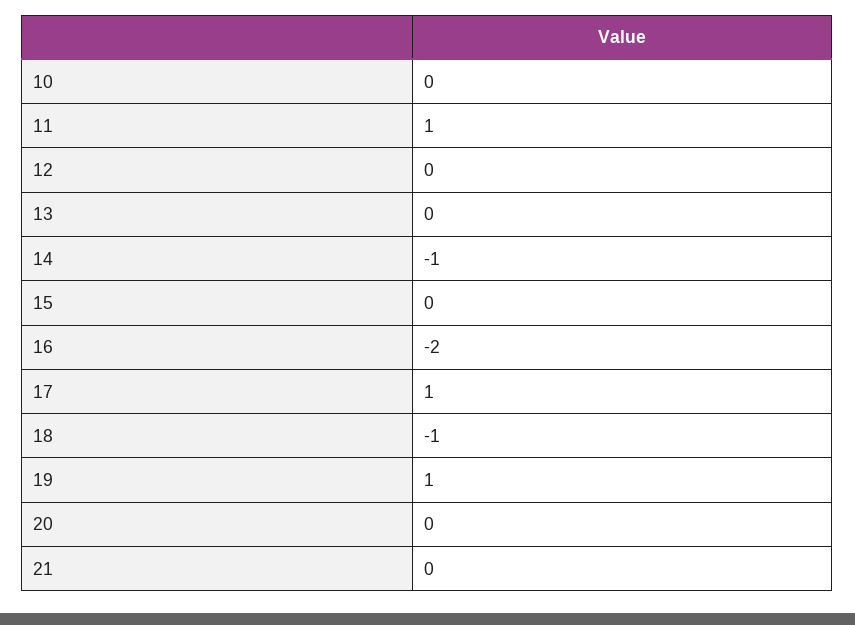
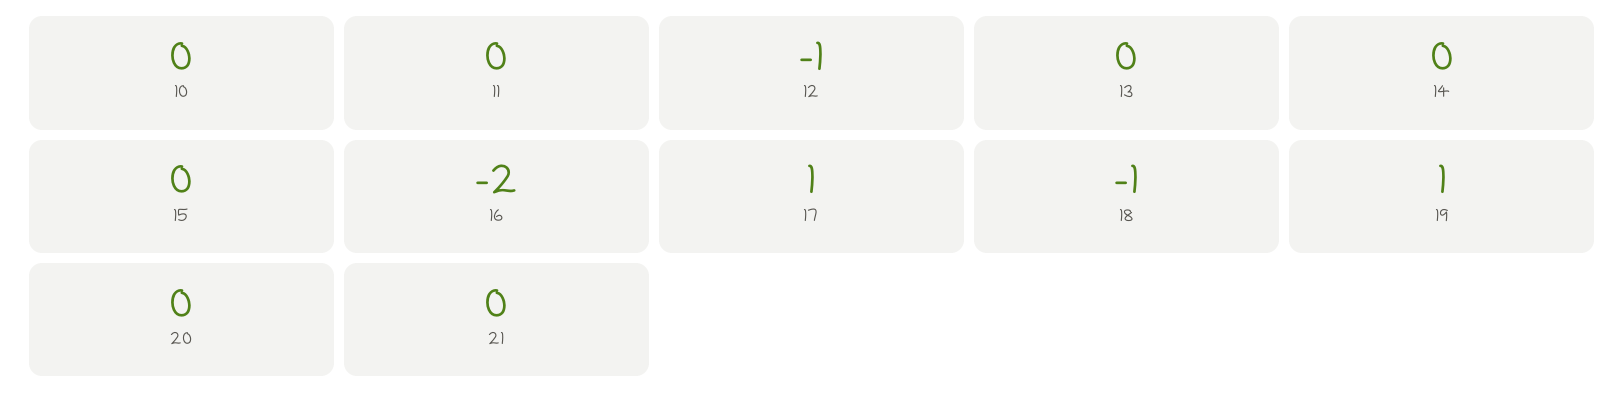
  {
    "10": 0,
-   "11": 1,
+   "11": 0,
-   "12": 0,
+   "12": -1,
    "13": 0,
-   "14": -1,
+   "14": 0,
    "15": 0,
    "16": -2,
    "17": 1,
    "18": -1,
    "19": 1,
    "20": 0,
    "21": 0
  }

